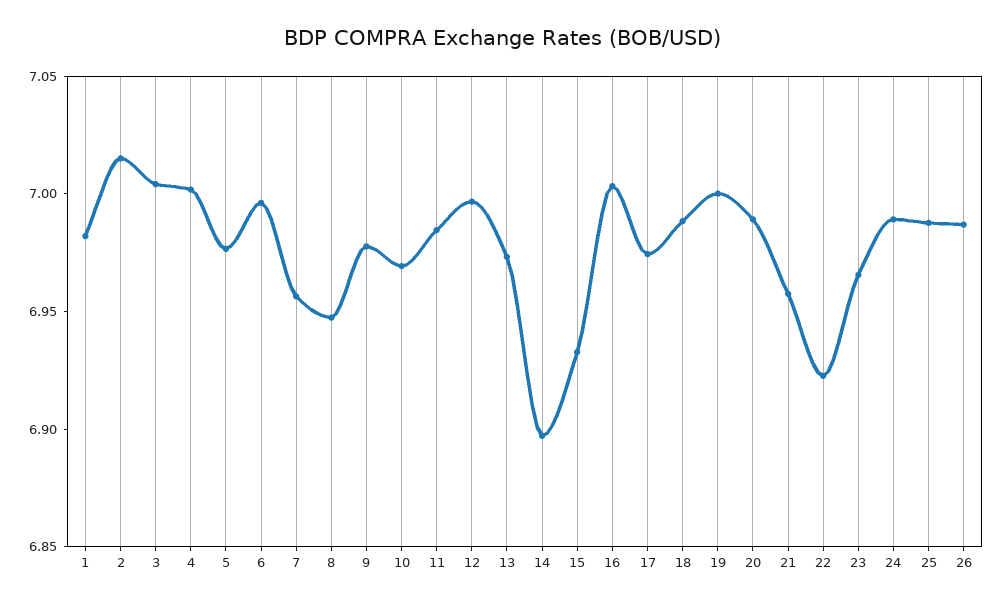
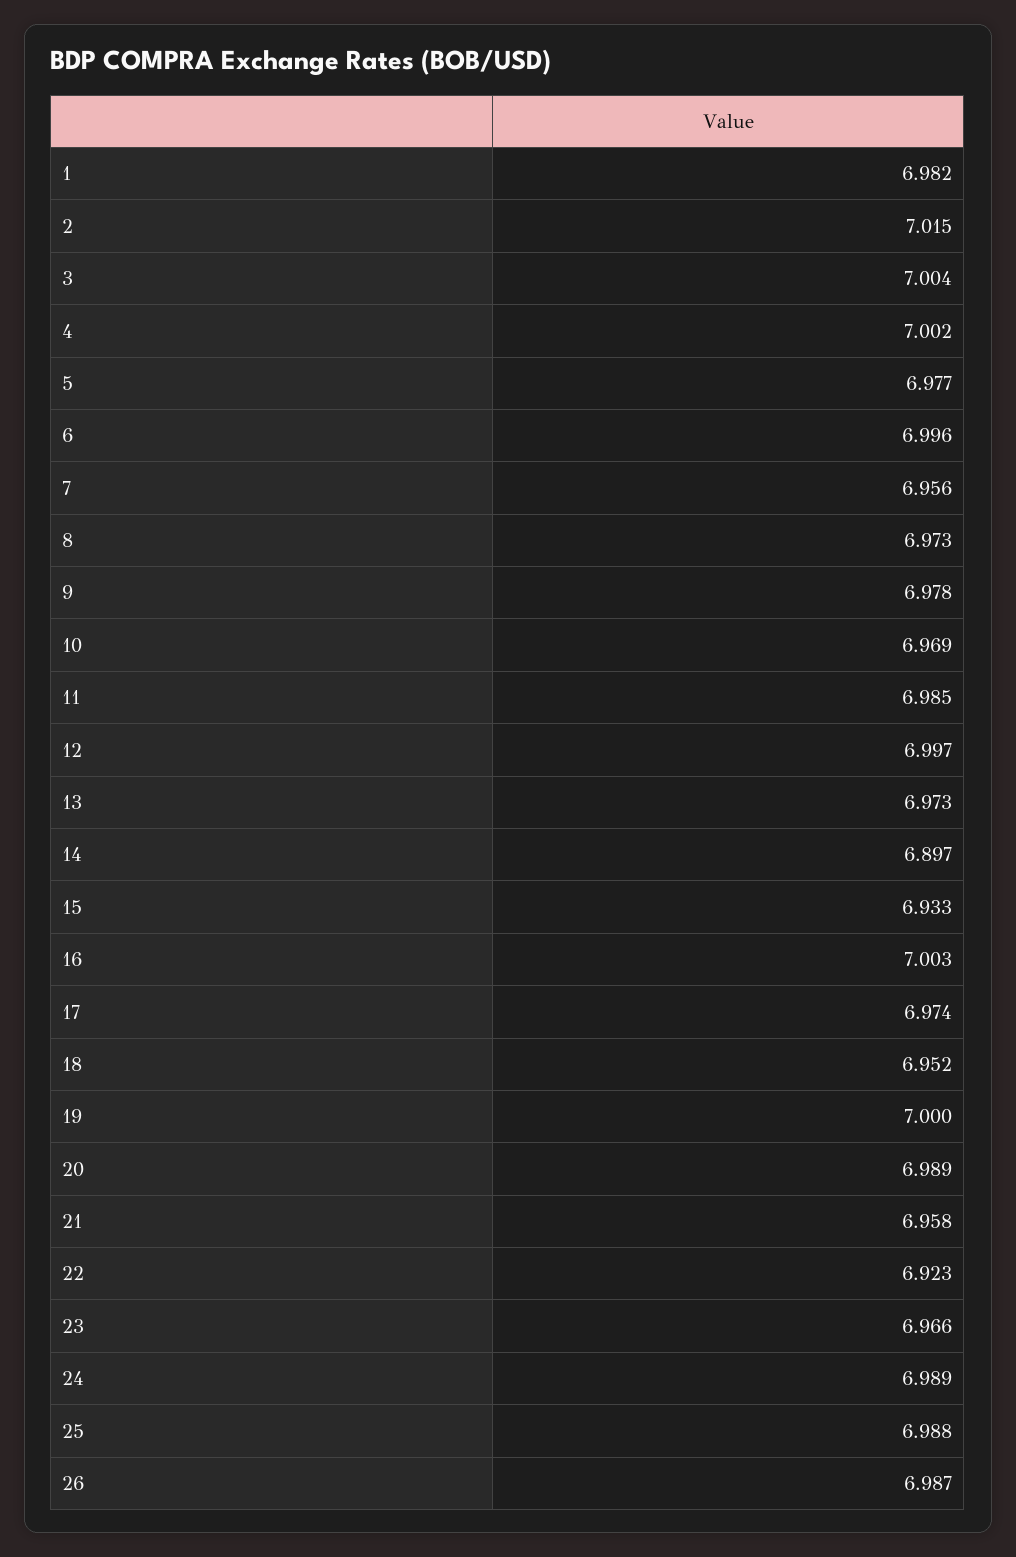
  {
    "1": 6.982,
    "2": 7.015,
    "3": 7.004,
    "4": 7.002,
    "5": 6.977,
    "6": 6.996,
    "7": 6.956,
-   "8": 6.95,
+   "8": 6.973,
    "9": 6.978,
    "10": 6.969,
    "11": 6.985,
    "12": 6.997,
    "13": 6.973,
    "14": 6.897,
    "15": 6.933,
    "16": 7.003,
    "17": 6.974,
-   "18": 6.99,
+   "18": 6.952,
    "19": 7,
    "20": 6.989,
    "21": 6.958,
    "22": 6.923,
    "23": 6.966,
    "24": 6.989,
    "25": 6.988,
    "26": 6.987
  }

